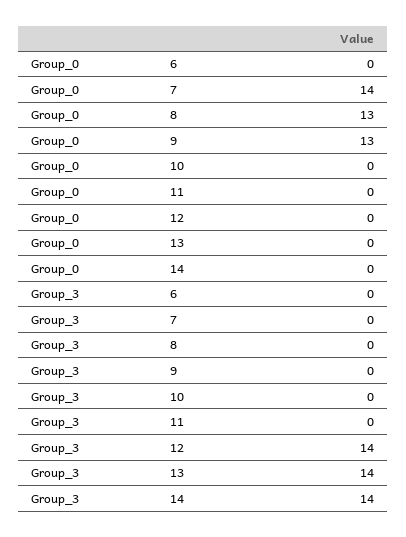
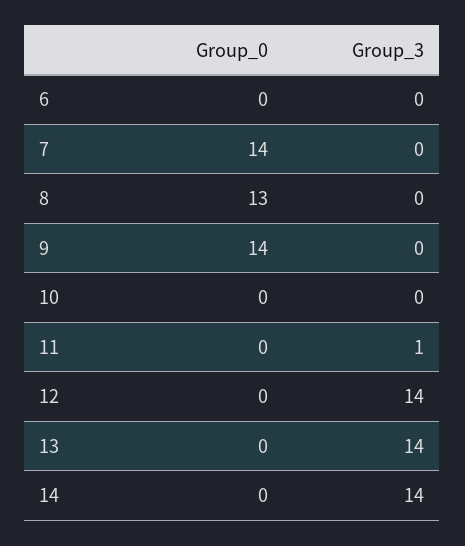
  {
    "Group_0": {
      "6": 0,
      "7": 14,
      "8": 13,
-     "9": 13,
+     "9": 14,
      "10": 0,
      "11": 0,
      "12": 0,
      "13": 0,
      "14": 0
    },
    "Group_3": {
      "6": 0,
      "7": 0,
      "8": 0,
      "9": 0,
      "10": 0,
-     "11": 0,
+     "11": 1,
      "12": 14,
      "13": 14,
      "14": 14
    }
  }

